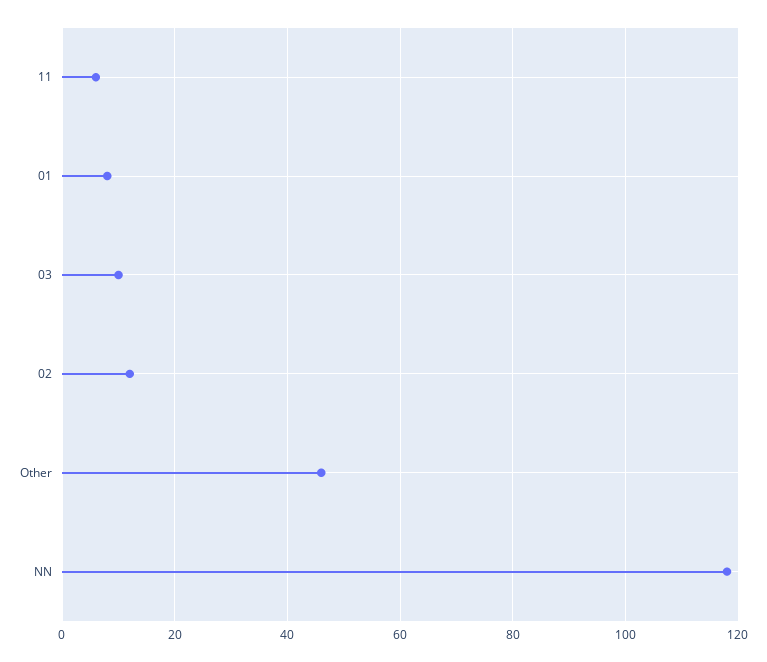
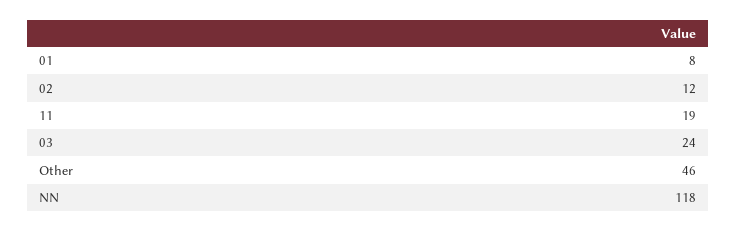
  {
-   "11": 5,
+   "11": 19,
    "01": 8,
-   "03": 10,
+   "03": 24,
    "02": 12,
    "Other": 46,
    "NN": 118
  }

